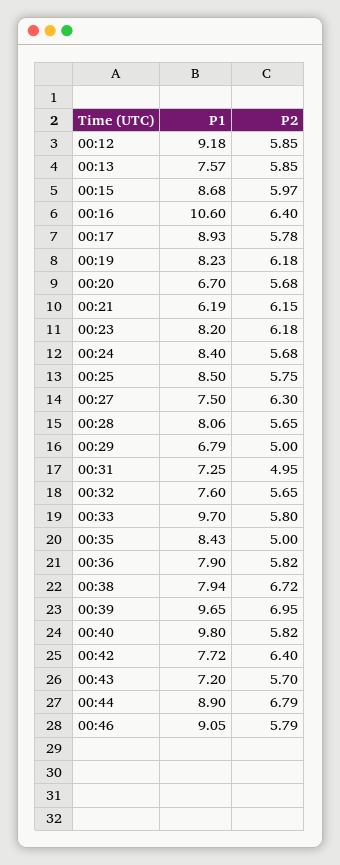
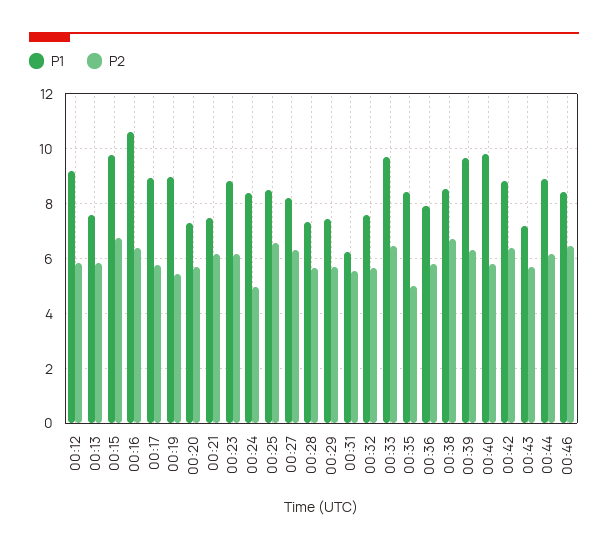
  {
    "P1": {
      "00:12": 9.18,
      "00:13": 7.57,
-     "00:15": 8.68,
+     "00:15": 9.75,
      "00:16": 10.6,
      "00:17": 8.93,
-     "00:19": 8.23,
+     "00:19": 9,
-     "00:20": 6.7,
+     "00:20": 7.25,
-     "00:21": 6.19,
+     "00:21": 7.5,
-     "00:23": 8.2,
+     "00:23": 8.75,
      "00:24": 8.4,
      "00:25": 8.5,
-     "00:27": 7.5,
+     "00:27": 8.25,
-     "00:28": 8.06,
+     "00:28": 7.25,
-     "00:29": 6.79,
+     "00:29": 7.5,
-     "00:31": 7.25,
+     "00:31": 6.25,
      "00:32": 7.6,
      "00:33": 9.7,
      "00:35": 8.43,
      "00:36": 7.9,
-     "00:38": 7.94,
+     "00:38": 8.5,
      "00:39": 9.65,
      "00:40": 9.8,
-     "00:42": 7.72,
+     "00:42": 8.75,
      "00:43": 7.2,
      "00:44": 8.9,
-     "00:46": 9.05
+     "00:46": 8.5
    },
    "P2": {
      "00:12": 5.85,
      "00:13": 5.85,
-     "00:15": 5.97,
+     "00:15": 6.75,
      "00:16": 6.4,
      "00:17": 5.78,
-     "00:19": 6.18,
+     "00:19": 5.5,
      "00:20": 5.68,
      "00:21": 6.15,
      "00:23": 6.18,
-     "00:24": 5.68,
+     "00:24": 5,
-     "00:25": 5.75,
+     "00:25": 6.5,
      "00:27": 6.3,
      "00:28": 5.65,
-     "00:29": 5,
+     "00:29": 5.75,
-     "00:31": 4.95,
+     "00:31": 5.5,
      "00:32": 5.65,
-     "00:33": 5.8,
+     "00:33": 6.5,
      "00:35": 5,
      "00:36": 5.82,
      "00:38": 6.72,
-     "00:39": 6.95,
+     "00:39": 6.25,
      "00:40": 5.82,
      "00:42": 6.4,
      "00:43": 5.7,
-     "00:44": 6.79,
+     "00:44": 6.25,
-     "00:46": 5.79
+     "00:46": 6.5
    }
  }

